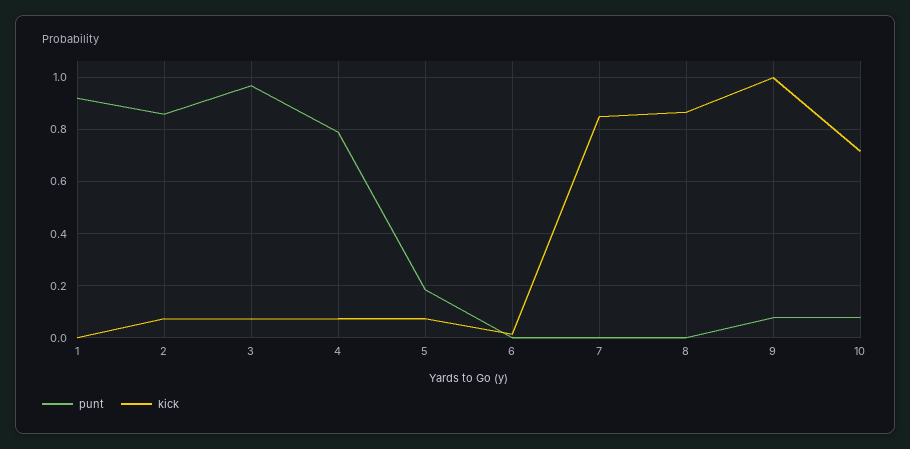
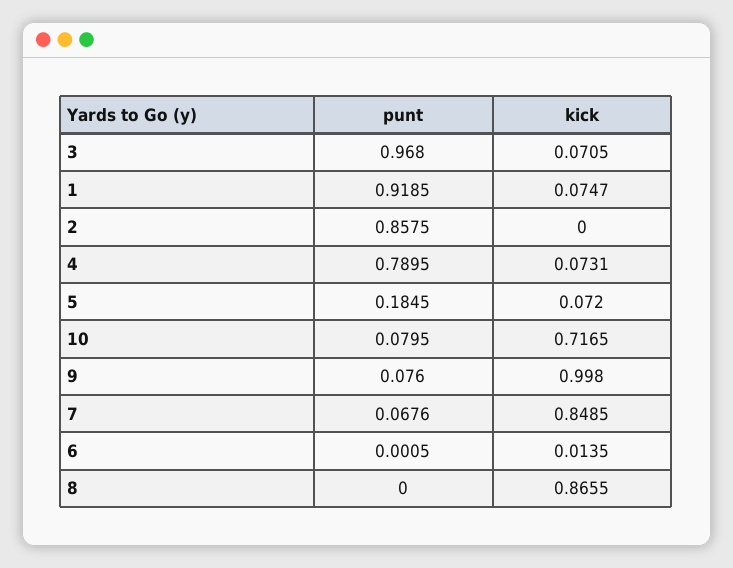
  {
    "punt": {
      "1": 0.9185,
      "2": 0.8575,
      "3": 0.968,
      "4": 0.7895,
      "5": 0.1845,
      "6": 0.0005,
-     "7": 0,
+     "7": 0.0676,
      "8": 0,
      "9": 0.076,
      "10": 0.0795
    },
    "kick": {
-     "1": 0,
+     "1": 0.0747,
-     "2": 0.075,
+     "2": 0,
      "3": 0.0705,
      "4": 0.0731,
      "5": 0.072,
      "6": 0.0135,
      "7": 0.8485,
      "8": 0.8655,
      "9": 0.998,
      "10": 0.7165
    }
  }

